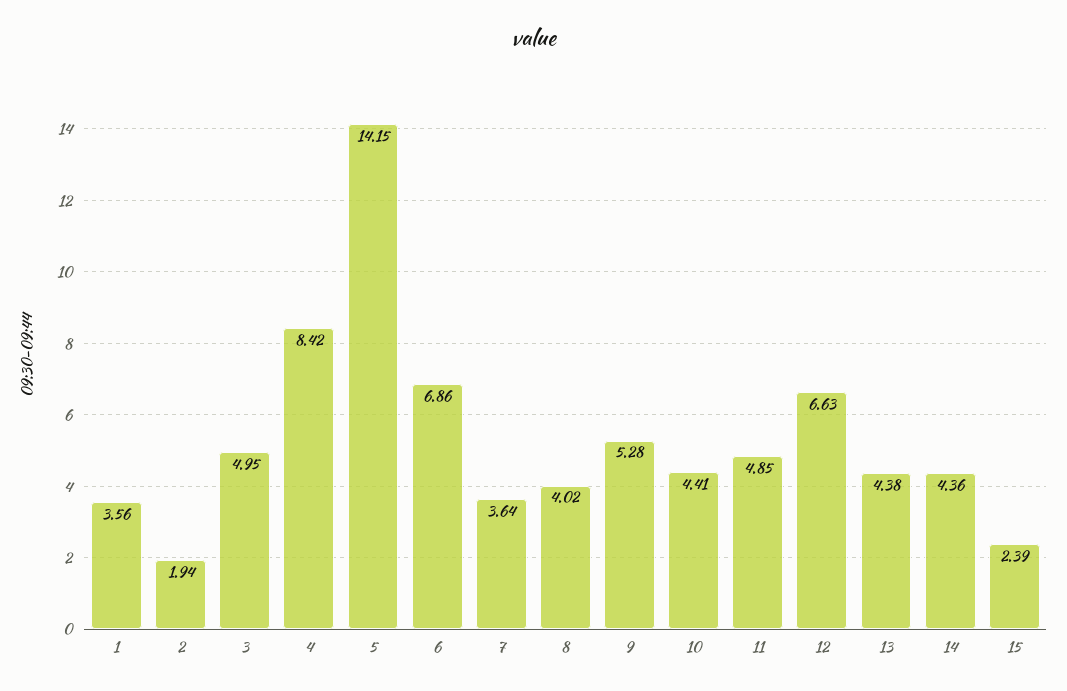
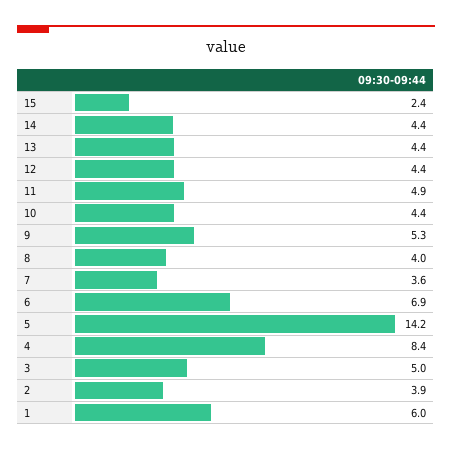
  {
-   "1": 3.56,
+   "1": 6,
-   "2": 1.94,
+   "2": 3.9,
    "3": 4.95,
    "4": 8.42,
    "5": 14.15,
    "6": 6.86,
    "7": 3.64,
    "8": 4.02,
    "9": 5.28,
    "10": 4.41,
    "11": 4.85,
-   "12": 6.63,
+   "12": 4.4,
    "13": 4.38,
    "14": 4.36,
    "15": 2.39
  }

